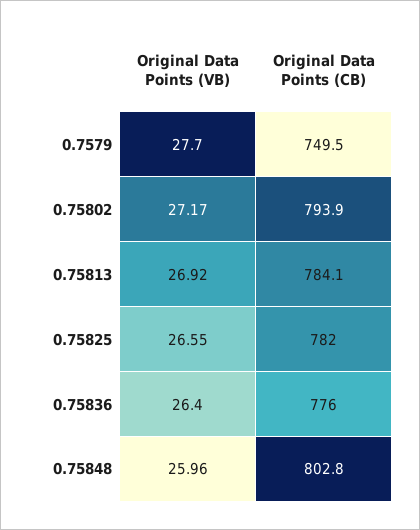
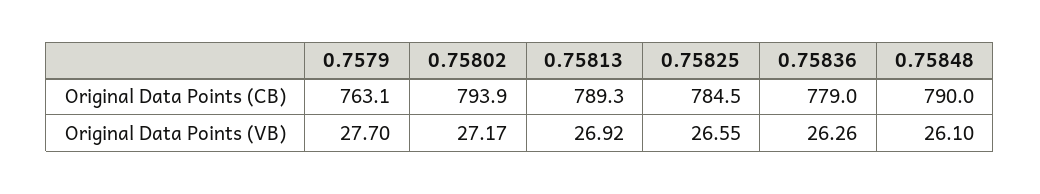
  {
    "Original Data Points (VB)": {
      "0.7579": 27.7,
      "0.75802": 27.17,
      "0.75813": 26.92,
      "0.75825": 26.55,
-     "0.75836": 26.4,
+     "0.75836": 26.26,
-     "0.75848": 25.96
+     "0.75848": 26.1
    },
    "Original Data Points (CB)": {
-     "0.7579": 749.5,
+     "0.7579": 763.1,
      "0.75802": 793.9,
-     "0.75813": 784.1,
+     "0.75813": 789.3,
-     "0.75825": 782,
+     "0.75825": 784.5,
-     "0.75836": 776,
+     "0.75836": 779,
-     "0.75848": 802.8
+     "0.75848": 790
    }
  }

